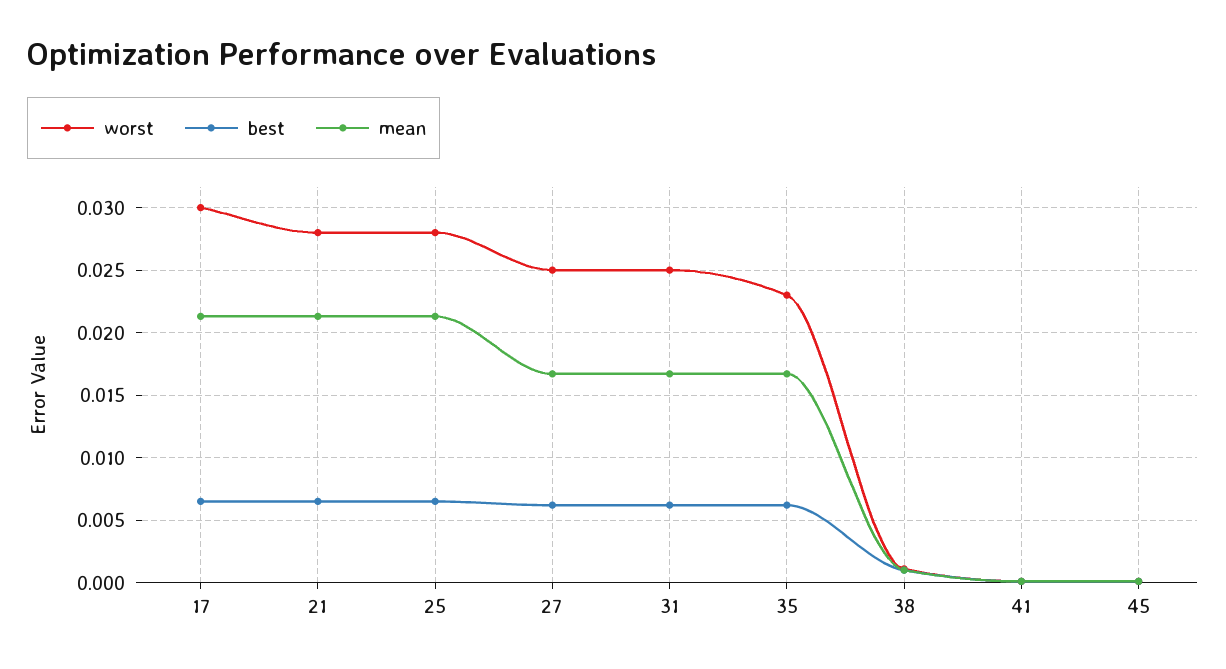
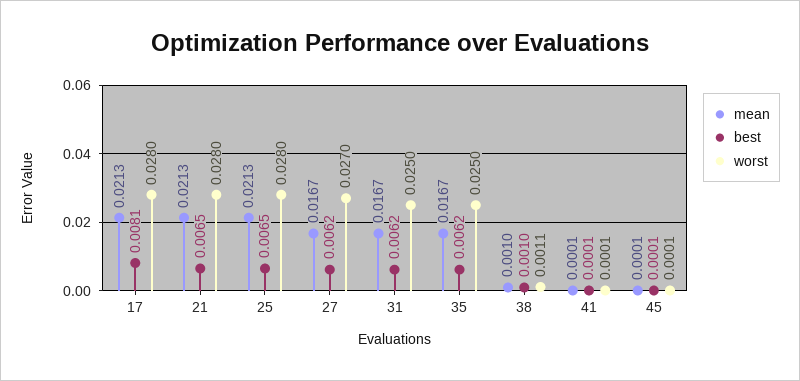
  {
    "worst": {
-     "17": 0.03,
+     "17": 0.028,
      "21": 0.028,
      "25": 0.028,
-     "27": 0.025,
+     "27": 0.027,
      "31": 0.025,
-     "35": 0.023,
+     "35": 0.025,
      "38": 0.0011,
      "41": 0.0001,
      "45": 0.0001
    },
    "best": {
-     "17": 0.0065,
+     "17": 0.0081,
      "21": 0.0065,
      "25": 0.0065,
      "27": 0.0062,
      "31": 0.0062,
      "35": 0.0062,
      "38": 0.001,
      "41": 0.0001,
      "45": 0.0001
    },
    "mean": {
      "17": 0.0213,
      "21": 0.0213,
      "25": 0.0213,
      "27": 0.0167,
      "31": 0.0167,
      "35": 0.0167,
      "38": 0.001,
      "41": 0.0001,
      "45": 0.0001
    }
  }

